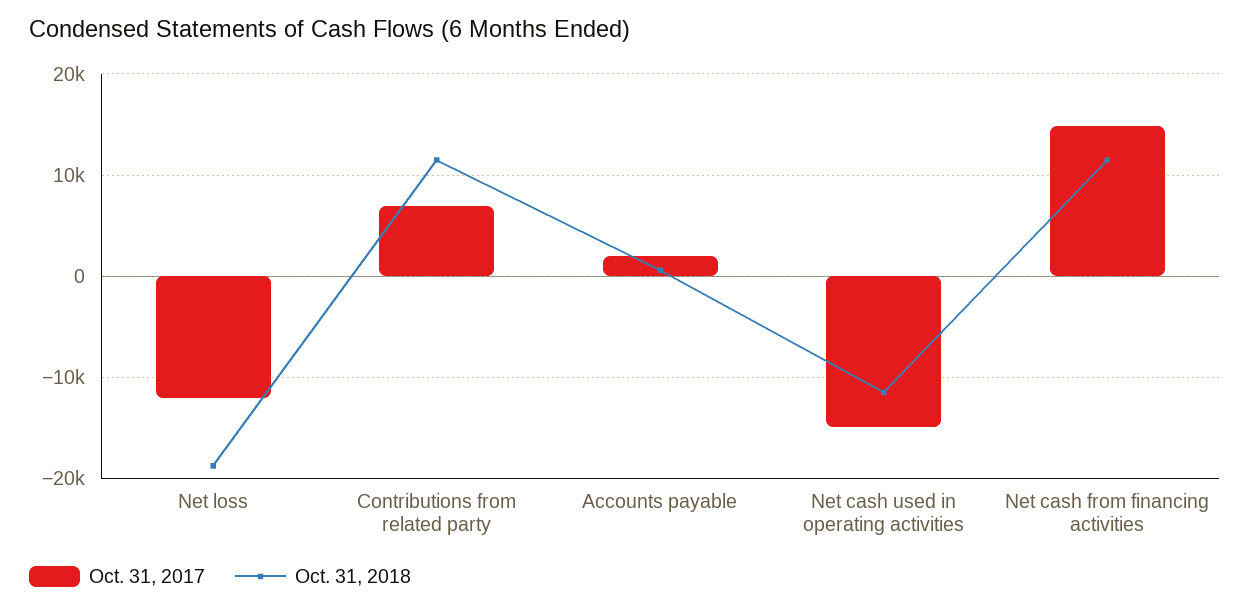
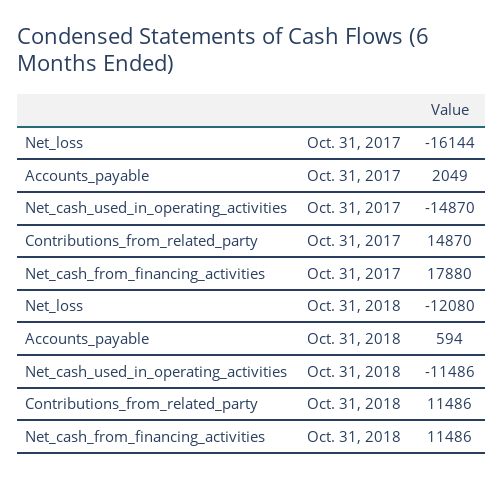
  {
    "Oct. 31, 2017": {
-     "Net loss": -12000,
+     "Net loss": -16144,
-     "Contributions from related party": 7000,
+     "Contributions from related party": 14870,
      "Accounts payable": 2049,
      "Net cash used in operating activities": -14870,
-     "Net cash from financing activities": 15000
+     "Net cash from financing activities": 17880
    },
    "Oct. 31, 2018": {
-     "Net loss": -19000,
+     "Net loss": -12080,
      "Contributions from related party": 11486,
      "Accounts payable": 594,
      "Net cash used in operating activities": -11486,
      "Net cash from financing activities": 11486
    }
  }

